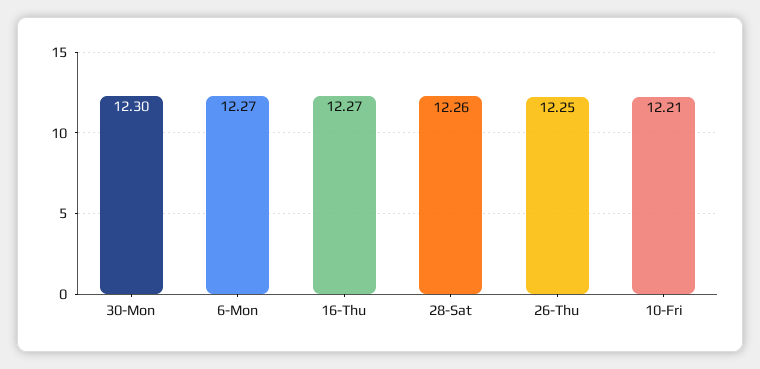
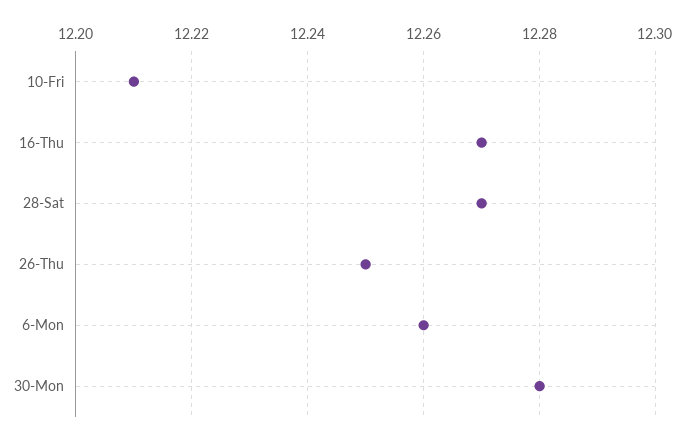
  {
-   "30-Mon": 12.3,
+   "30-Mon": 12.28,
-   "6-Mon": 12.27,
+   "6-Mon": 12.26,
    "16-Thu": 12.27,
-   "28-Sat": 12.26,
+   "28-Sat": 12.27,
    "26-Thu": 12.25,
    "10-Fri": 12.21
  }

